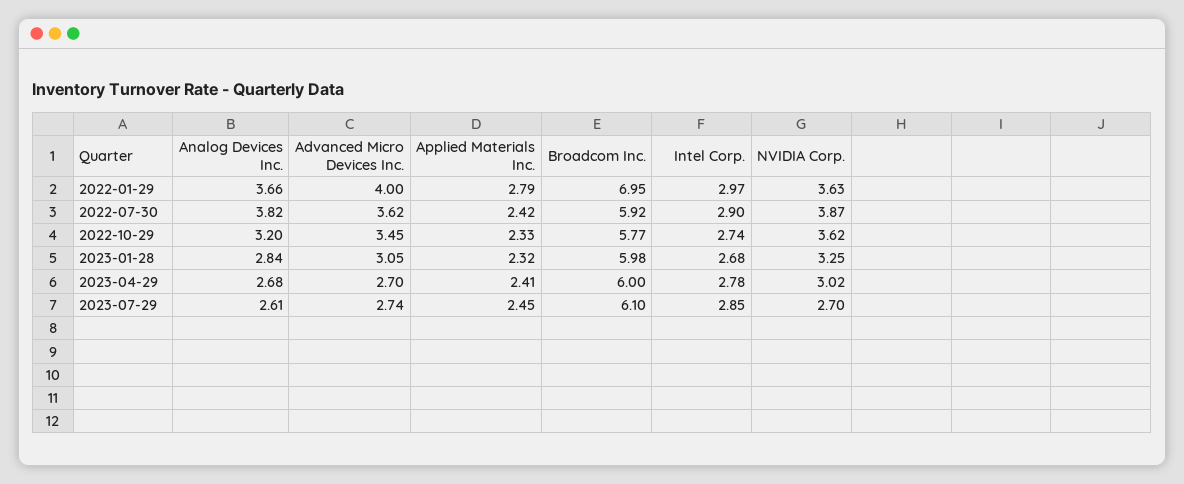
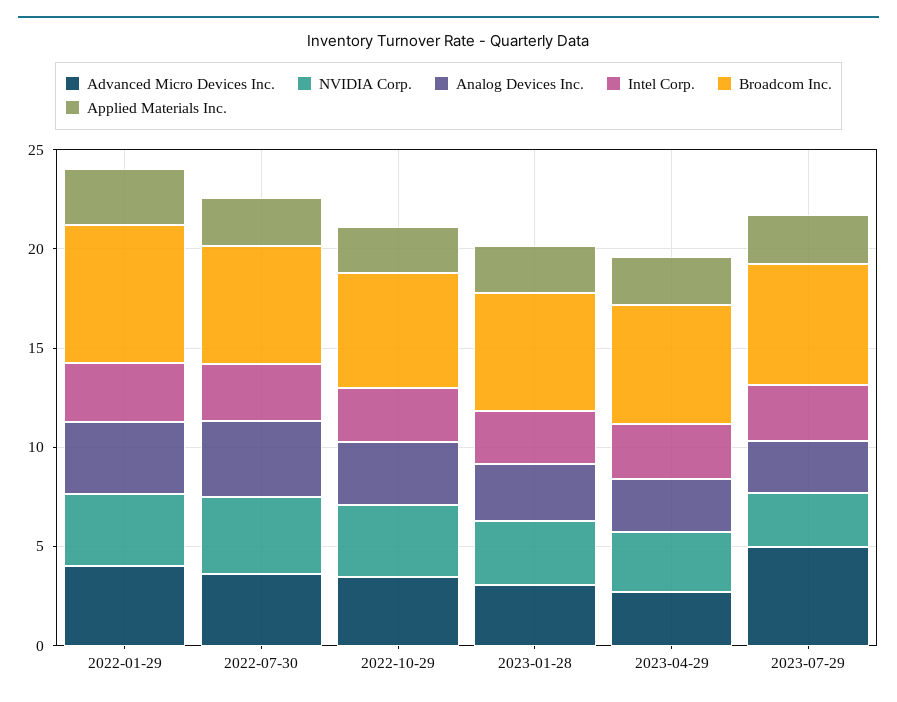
  {
    "Analog Devices Inc.": {
      "2022-01-29": 3.66,
      "2022-07-30": 3.82,
      "2022-10-29": 3.2,
      "2023-01-28": 2.84,
      "2023-04-29": 2.68,
      "2023-07-29": 2.61
    },
    "Advanced Micro Devices Inc.": {
      "2022-01-29": 4,
      "2022-07-30": 3.62,
      "2022-10-29": 3.45,
      "2023-01-28": 3.05,
      "2023-04-29": 2.7,
-     "2023-07-29": 2.74
+     "2023-07-29": 5
    },
    "Applied Materials Inc.": {
      "2022-01-29": 2.79,
      "2022-07-30": 2.42,
      "2022-10-29": 2.33,
      "2023-01-28": 2.32,
      "2023-04-29": 2.41,
      "2023-07-29": 2.45
    },
    "Broadcom Inc.": {
      "2022-01-29": 6.95,
      "2022-07-30": 5.92,
      "2022-10-29": 5.77,
      "2023-01-28": 5.98,
      "2023-04-29": 6,
      "2023-07-29": 6.1
    },
    "Intel Corp.": {
      "2022-01-29": 2.97,
      "2022-07-30": 2.9,
      "2022-10-29": 2.74,
      "2023-01-28": 2.68,
      "2023-04-29": 2.78,
      "2023-07-29": 2.85
    },
    "NVIDIA Corp.": {
      "2022-01-29": 3.63,
      "2022-07-30": 3.87,
      "2022-10-29": 3.62,
      "2023-01-28": 3.25,
      "2023-04-29": 3.02,
      "2023-07-29": 2.7
    }
  }

